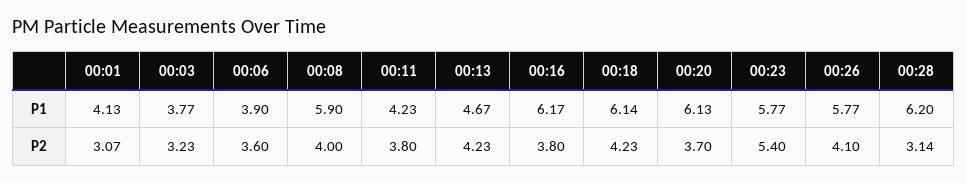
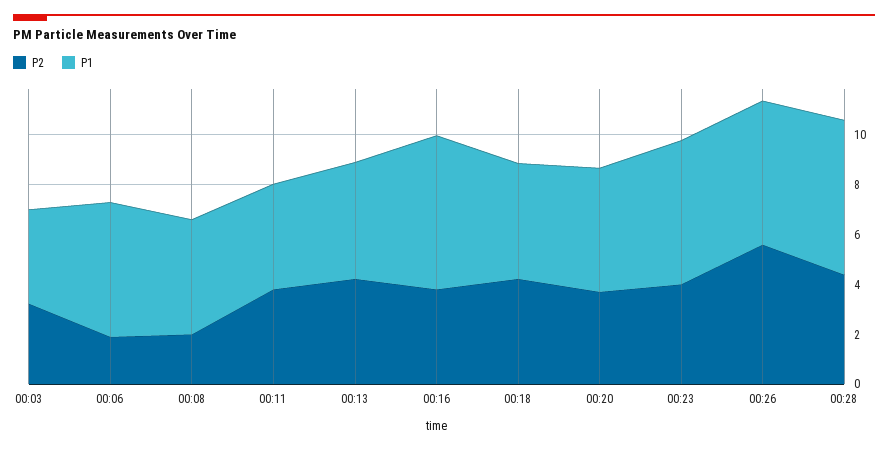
  {
    "P1": {
-     "00:01": 4.13,
      "00:03": 3.77,
-     "00:06": 3.9,
+     "00:06": 5.5,
-     "00:08": 5.9,
+     "00:08": 4.5,
      "00:11": 4.23,
      "00:13": 4.67,
      "00:16": 6.17,
-     "00:18": 6.14,
+     "00:18": 4.5,
-     "00:20": 6.13,
+     "00:20": 5,
      "00:23": 5.77,
      "00:26": 5.77,
      "00:28": 6.2
    },
    "P2": {
-     "00:01": 3.07,
      "00:03": 3.23,
-     "00:06": 3.6,
+     "00:06": 2,
-     "00:08": 4,
+     "00:08": 2,
      "00:11": 3.8,
      "00:13": 4.23,
      "00:16": 3.8,
      "00:18": 4.23,
      "00:20": 3.7,
-     "00:23": 5.4,
+     "00:23": 4,
-     "00:26": 4.1,
+     "00:26": 5.5,
-     "00:28": 3.14
+     "00:28": 4.5
    }
  }

